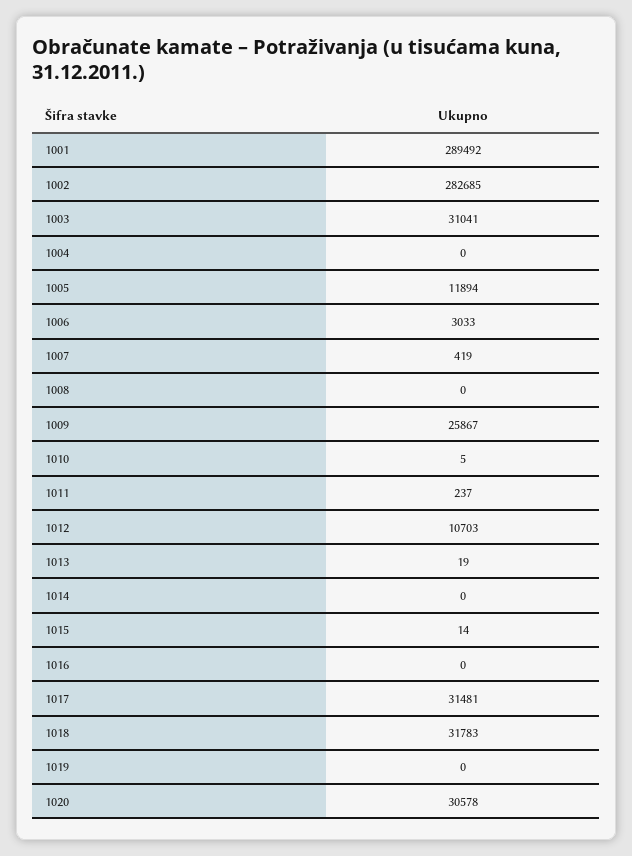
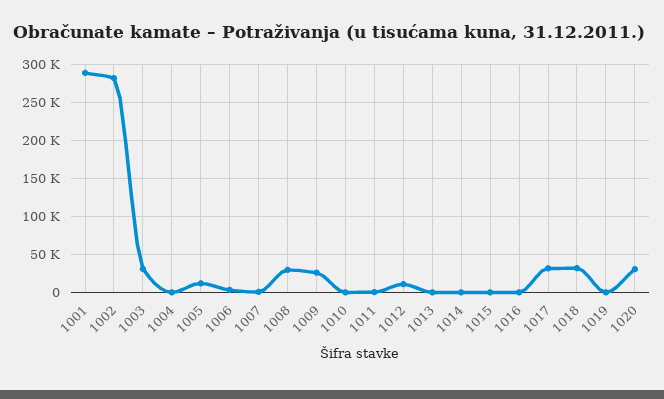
  {
    "1001": 289492,
    "1002": 282685,
    "1003": 31041,
    "1004": 0,
    "1005": 11894,
    "1006": 3033,
    "1007": 419,
-   "1008": 0,
+   "1008": 30000,
    "1009": 25867,
    "1010": 5,
    "1011": 237,
    "1012": 10703,
    "1013": 19,
    "1014": 0,
    "1015": 14,
    "1016": 0,
    "1017": 31481,
    "1018": 31783,
    "1019": 0,
    "1020": 30578
  }

